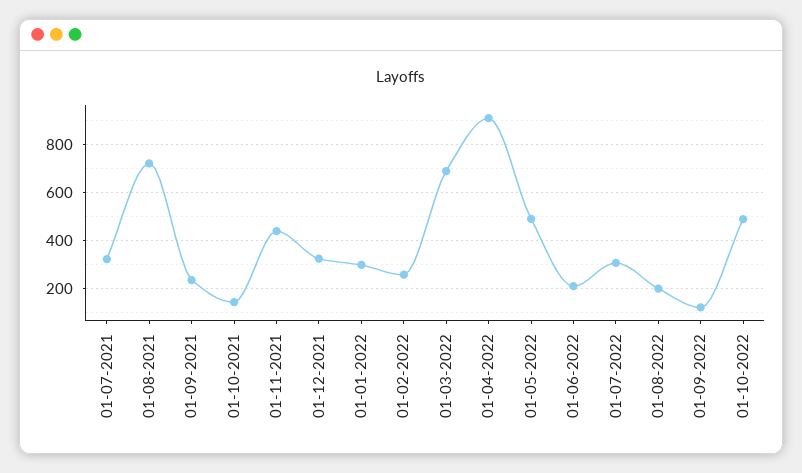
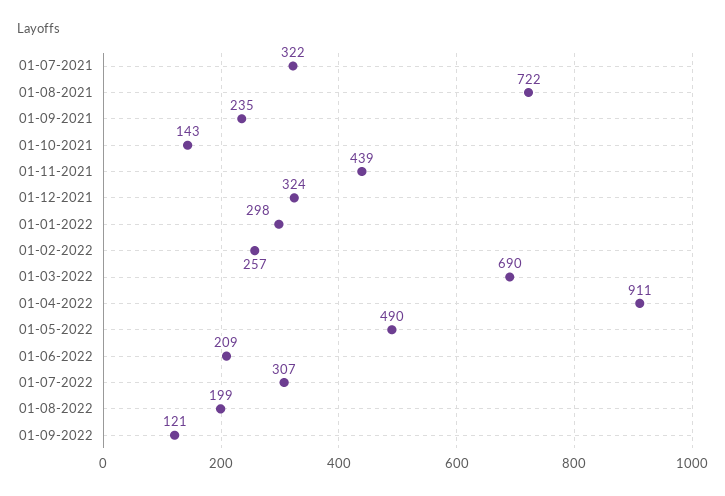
  {
    "01-07-2021": 322,
    "01-08-2021": 722,
    "01-09-2021": 235,
    "01-10-2021": 143,
    "01-11-2021": 439,
    "01-12-2021": 324,
    "01-01-2022": 298,
    "01-02-2022": 257,
    "01-03-2022": 690,
    "01-04-2022": 911,
    "01-05-2022": 490,
    "01-06-2022": 209,
    "01-07-2022": 307,
    "01-08-2022": 199,
-   "01-09-2022": 121,
+   "01-09-2022": 121
-   "01-10-2022": 500
  }

